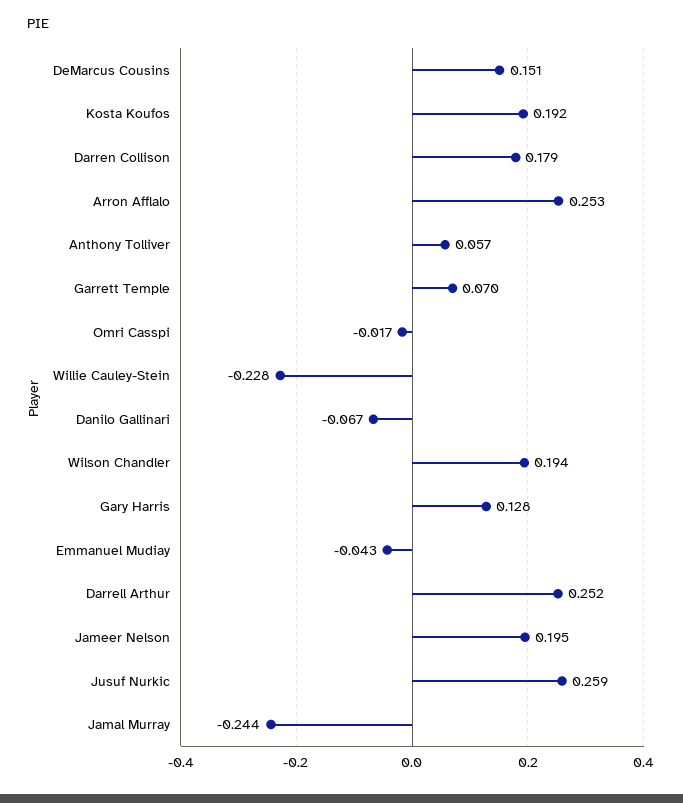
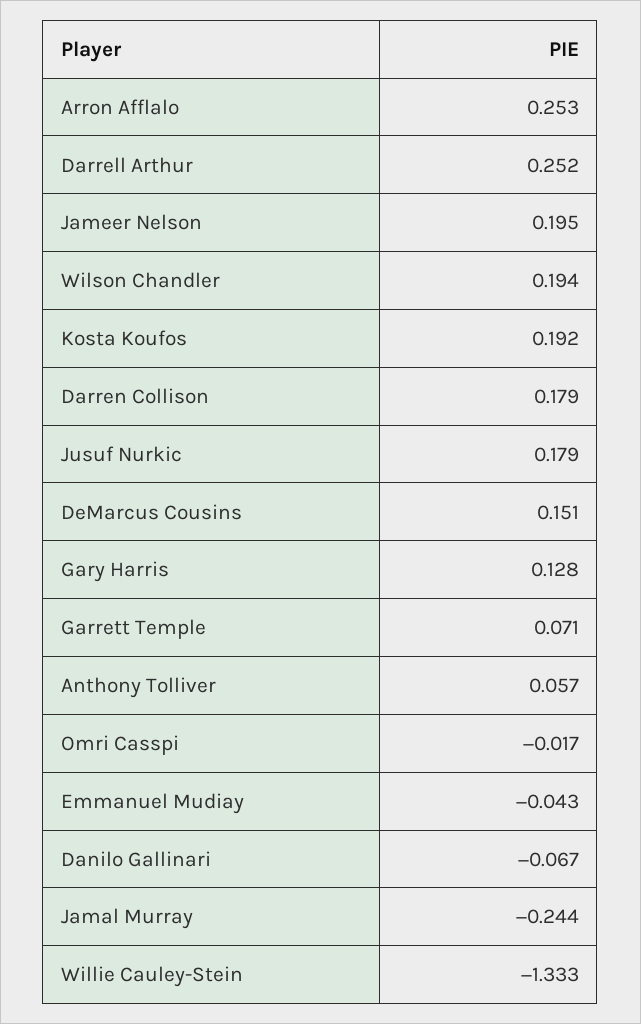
  {
    "DeMarcus Cousins": 0.151,
    "Kosta Koufos": 0.192,
    "Darren Collison": 0.179,
    "Arron Afflalo": 0.253,
    "Anthony Tolliver": 0.057,
-   "Garrett Temple": 0.07,
+   "Garrett Temple": 0.071,
    "Omri Casspi": -0.017,
-   "Willie Cauley-Stein": -0.228,
+   "Willie Cauley-Stein": -1.333,
    "Danilo Gallinari": -0.067,
    "Wilson Chandler": 0.194,
    "Gary Harris": 0.128,
    "Emmanuel Mudiay": -0.043,
    "Darrell Arthur": 0.252,
    "Jameer Nelson": 0.195,
-   "Jusuf Nurkic": 0.259,
+   "Jusuf Nurkic": 0.179,
    "Jamal Murray": -0.244
  }

